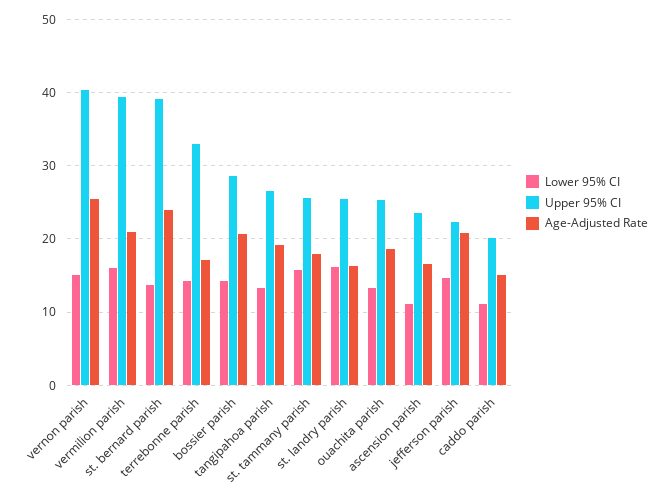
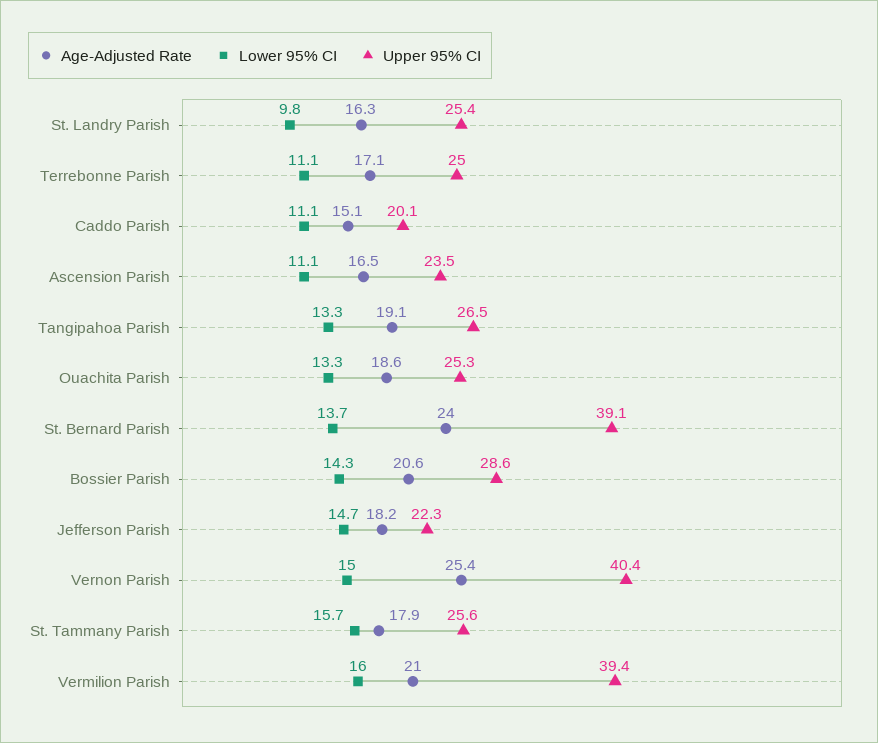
  {
    "Lower 95% CI": {
      "vernon parish": 15,
      "vermilion parish": 16,
      "st. bernard parish": 13.7,
-     "terrebonne parish": 14,
+     "terrebonne parish": 11.1,
      "bossier parish": 14.3,
      "tangipahoa parish": 13.3,
      "st. tammany parish": 15.7,
-     "st. landry parish": 16,
+     "st. landry parish": 9.8,
      "ouachita parish": 13.3,
      "ascension parish": 11.1,
      "jefferson parish": 14.7,
      "caddo parish": 11.1
    },
    "Upper 95% CI": {
      "vernon parish": 40.4,
      "vermilion parish": 39.4,
      "st. bernard parish": 39.1,
-     "terrebonne parish": 33,
+     "terrebonne parish": 25,
      "bossier parish": 28.6,
      "tangipahoa parish": 26.5,
      "st. tammany parish": 25.6,
      "st. landry parish": 25.4,
      "ouachita parish": 25.3,
      "ascension parish": 23.5,
      "jefferson parish": 22.3,
      "caddo parish": 20.1
    },
    "Age-Adjusted Rate": {
      "vernon parish": 25.4,
      "vermilion parish": 21,
      "st. bernard parish": 24,
      "terrebonne parish": 17.1,
      "bossier parish": 20.6,
      "tangipahoa parish": 19.1,
      "st. tammany parish": 17.9,
      "st. landry parish": 16.3,
      "ouachita parish": 18.6,
      "ascension parish": 16.5,
-     "jefferson parish": 21,
+     "jefferson parish": 18.2,
      "caddo parish": 15.1
    }
  }

